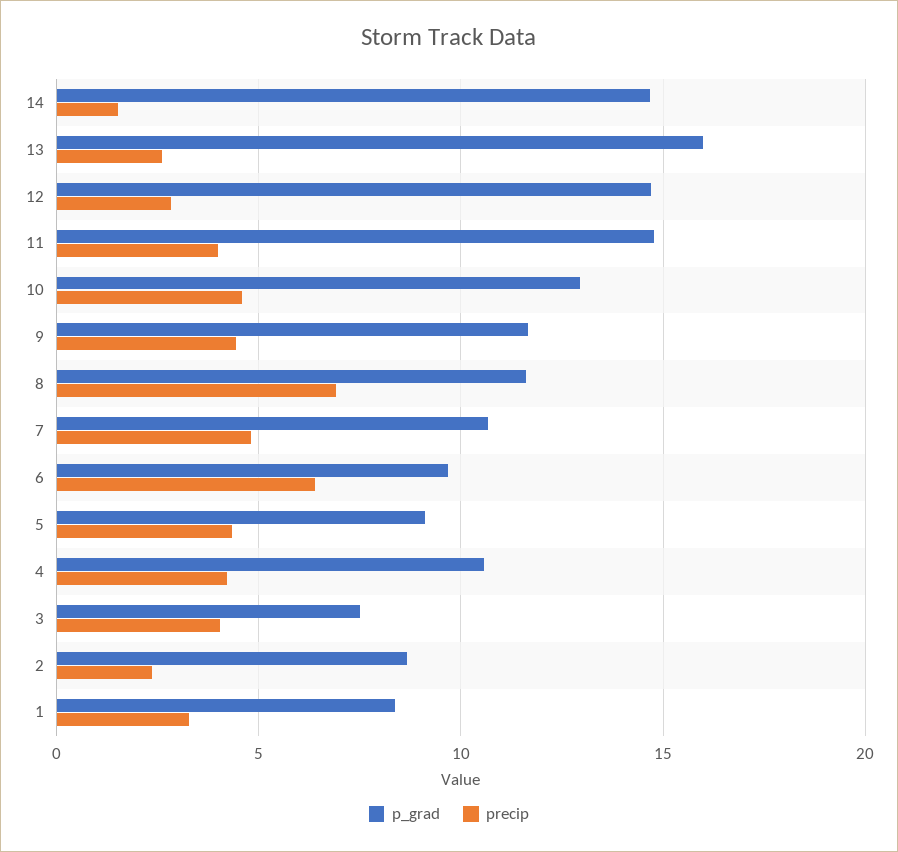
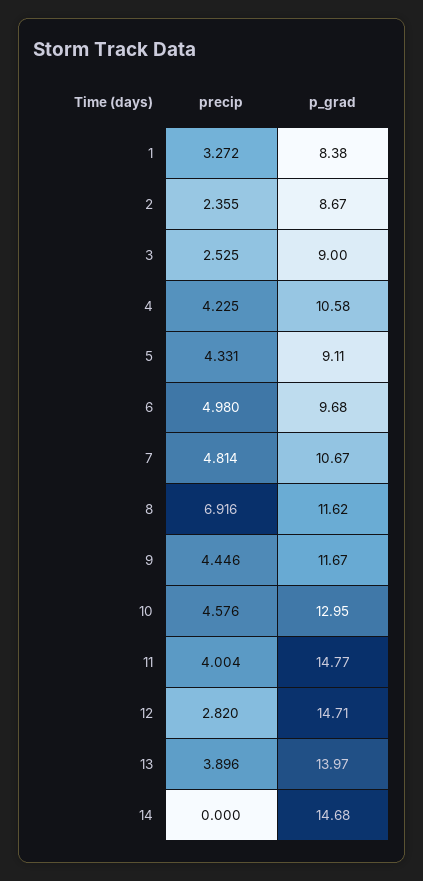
  {
    "p_grad": {
      "14": 14.68,
-     "13": 16,
+     "13": 13.97,
      "12": 14.71,
      "11": 14.77,
      "10": 12.95,
      "9": 11.67,
      "8": 11.62,
      "7": 10.67,
      "6": 9.68,
      "5": 9.11,
      "4": 10.58,
-     "3": 7.5,
+     "3": 9,
      "2": 8.67,
      "1": 8.38
    },
    "precip": {
-     "14": 1.5,
+     "14": 0,
-     "13": 2.5,
+     "13": 3.896,
      "12": 2.82,
      "11": 4.004,
      "10": 4.576,
      "9": 4.446,
      "8": 6.916,
      "7": 4.814,
-     "6": 6.5,
+     "6": 4.98,
      "5": 4.331,
      "4": 4.225,
-     "3": 4,
+     "3": 2.525,
      "2": 2.355,
      "1": 3.272
    }
  }

